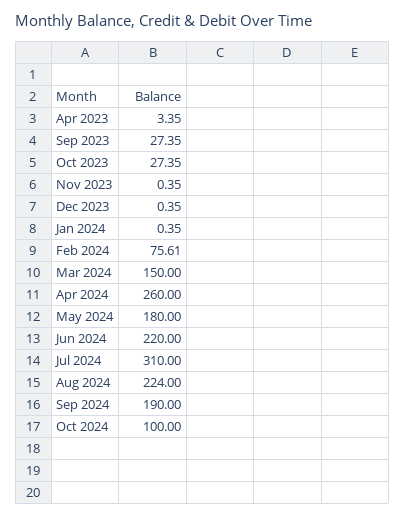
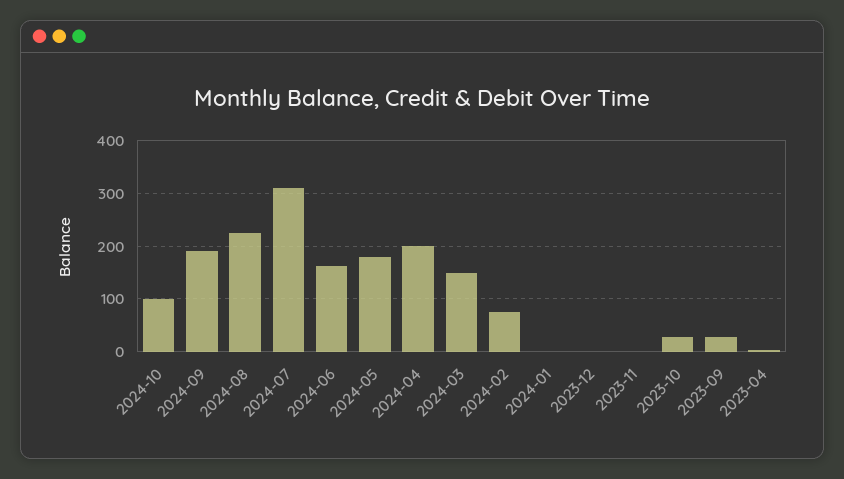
  {
    "Apr 2023": 3.35,
    "Sep 2023": 27.35,
    "Oct 2023": 27.35,
    "Nov 2023": 0.35,
    "Dec 2023": 0.35,
    "Jan 2024": 0.35,
    "Feb 2024": 75.61,
    "Mar 2024": 150,
-   "Apr 2024": 260,
+   "Apr 2024": 200,
    "May 2024": 180,
-   "Jun 2024": 220,
+   "Jun 2024": 160,
    "Jul 2024": 310,
    "Aug 2024": 224,
    "Sep 2024": 190,
    "Oct 2024": 100
  }

